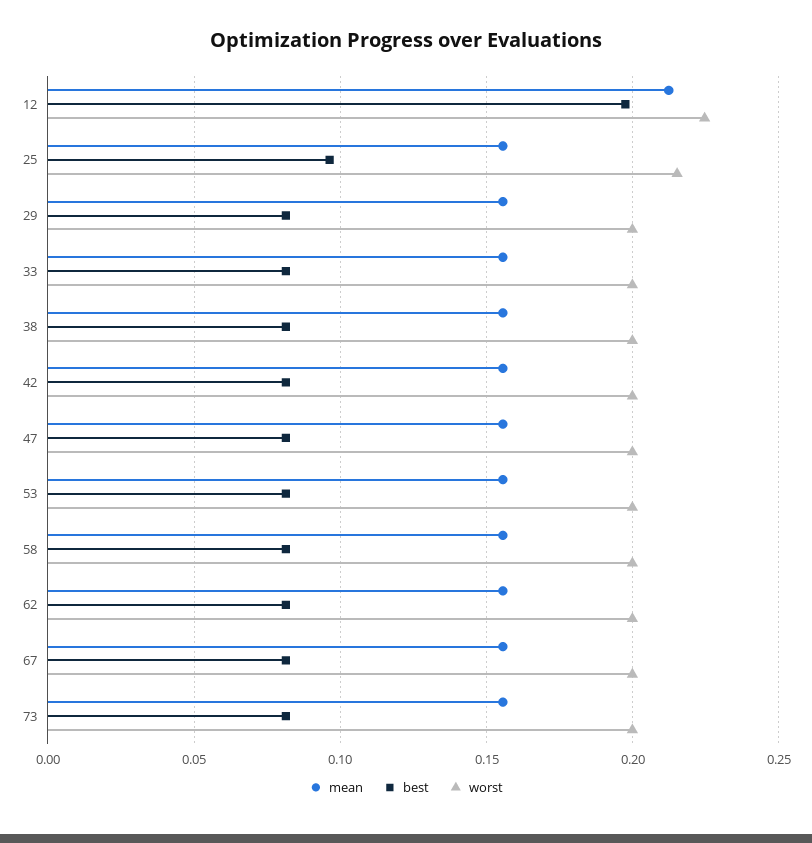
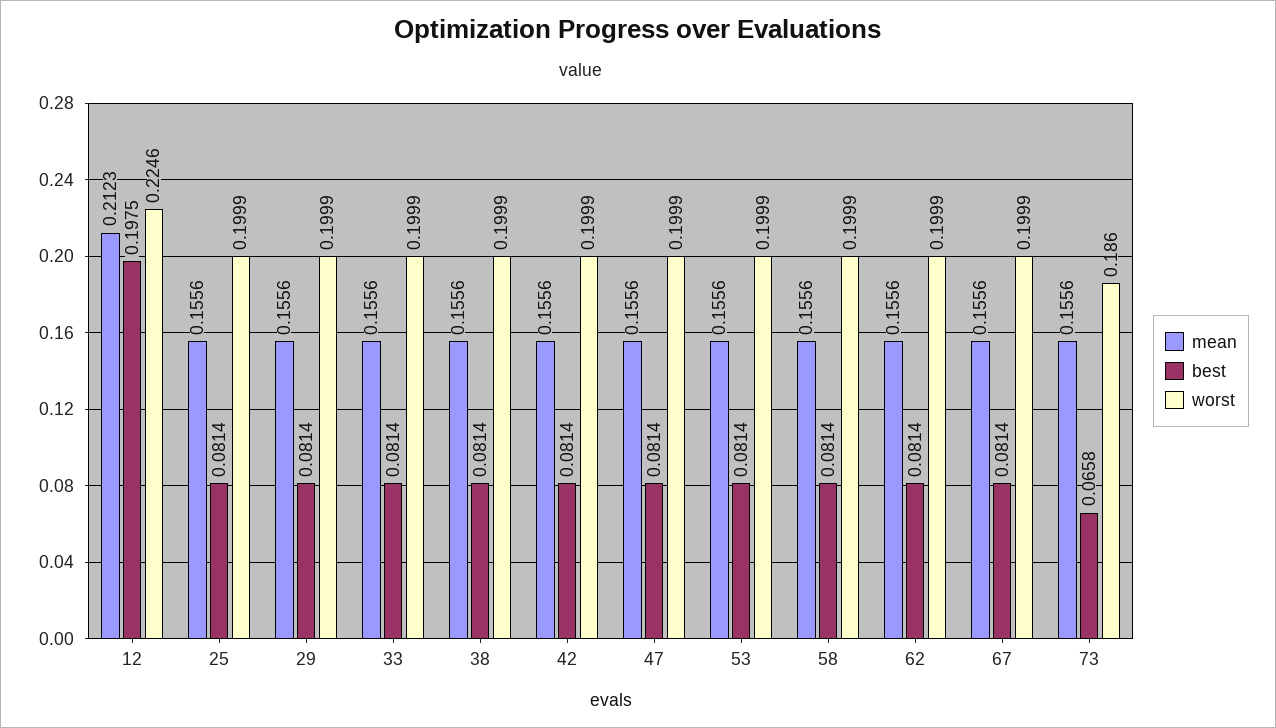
  {
    "mean": {
      "12": 0.2123,
      "25": 0.1556,
      "29": 0.1556,
      "33": 0.1556,
      "38": 0.1556,
      "42": 0.1556,
      "47": 0.1556,
      "53": 0.1556,
      "58": 0.1556,
      "62": 0.1556,
      "67": 0.1556,
      "73": 0.1556
    },
    "best": {
      "12": 0.1975,
-     "25": 0.095,
+     "25": 0.0814,
      "29": 0.0814,
      "33": 0.0814,
      "38": 0.0814,
      "42": 0.0814,
      "47": 0.0814,
      "53": 0.0814,
      "58": 0.0814,
      "62": 0.0814,
      "67": 0.0814,
-     "73": 0.08
+     "73": 0.0658
    },
    "worst": {
      "12": 0.2246,
-     "25": 0.215,
+     "25": 0.1999,
      "29": 0.1999,
      "33": 0.1999,
      "38": 0.1999,
      "42": 0.1999,
      "47": 0.1999,
      "53": 0.1999,
      "58": 0.1999,
      "62": 0.1999,
      "67": 0.1999,
-     "73": 0.2
+     "73": 0.186
    }
  }

